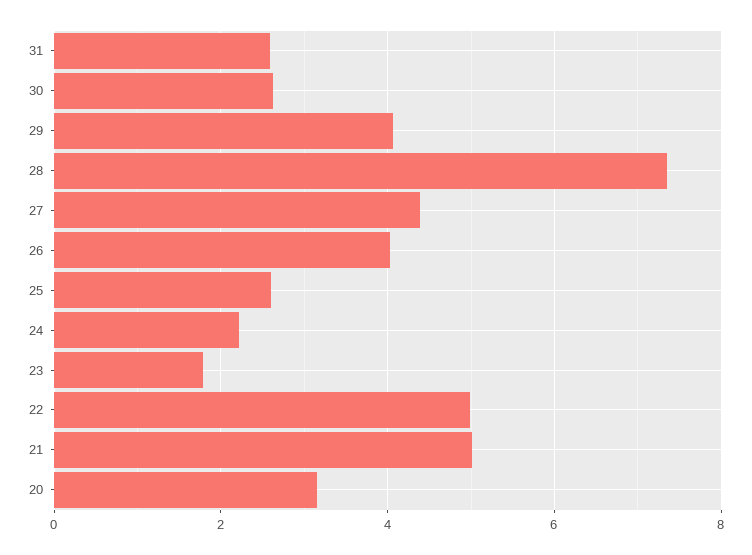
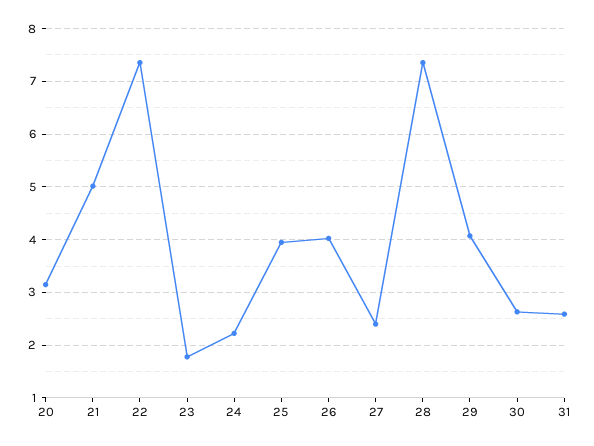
  {
    "31": 2.6,
    "30": 2.6,
    "29": 4,
    "28": 7.4,
-   "27": 4.4,
+   "27": 2.4,
    "26": 4,
-   "25": 2.6,
+   "25": 4,
    "24": 2.2,
    "23": 1.8,
-   "22": 5,
+   "22": 7.4,
    "21": 5,
    "20": 3.2
  }

